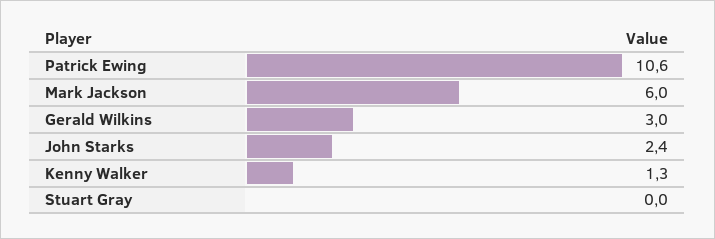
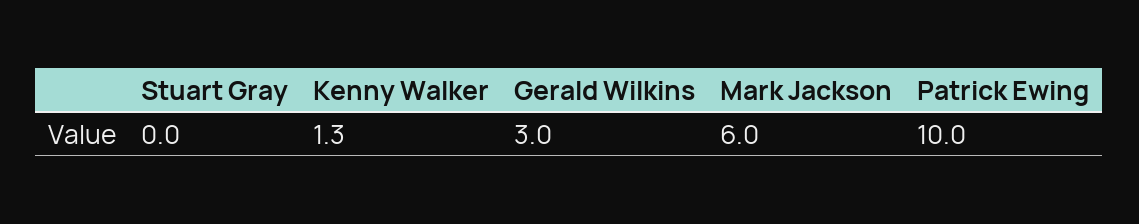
  {
-   "Patrick Ewing": 10.6,
+   "Patrick Ewing": 10,
    "Mark Jackson": 6,
    "Gerald Wilkins": 3,
-   "John Starks": 2.4,
    "Kenny Walker": 1.3,
    "Stuart Gray": 0
  }

